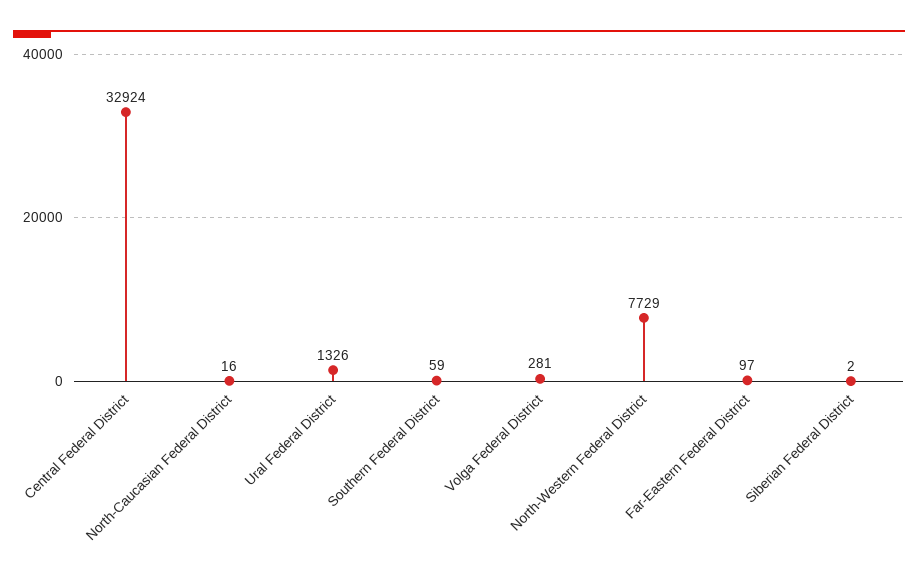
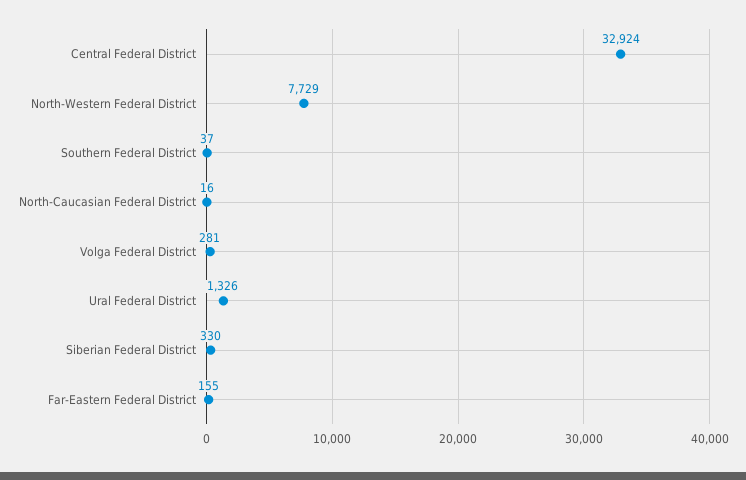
  {
    "Central Federal District": 32924,
    "North-Caucasian Federal District": 16,
    "Ural Federal District": 1326,
-   "Southern Federal District": 59,
+   "Southern Federal District": 37,
    "Volga Federal District": 281,
    "North-Western Federal District": 7729,
-   "Far-Eastern Federal District": 97,
+   "Far-Eastern Federal District": 155,
-   "Siberian Federal District": 2
+   "Siberian Federal District": 330
  }

